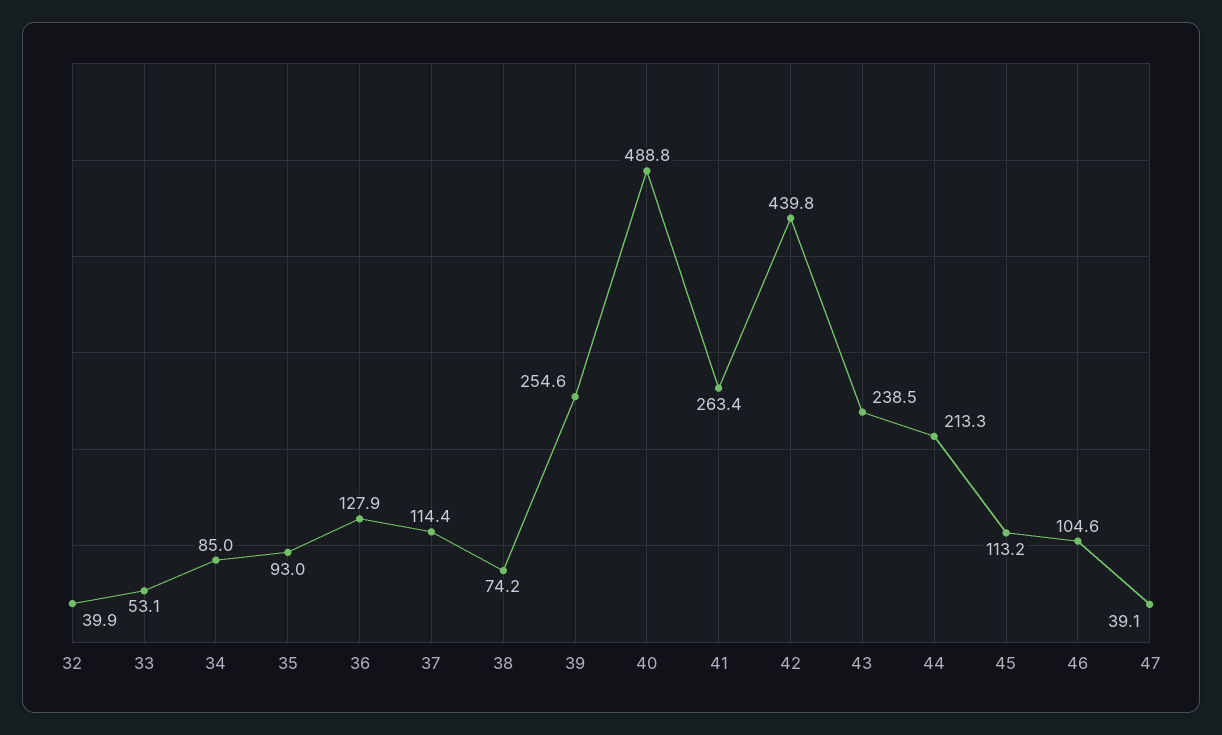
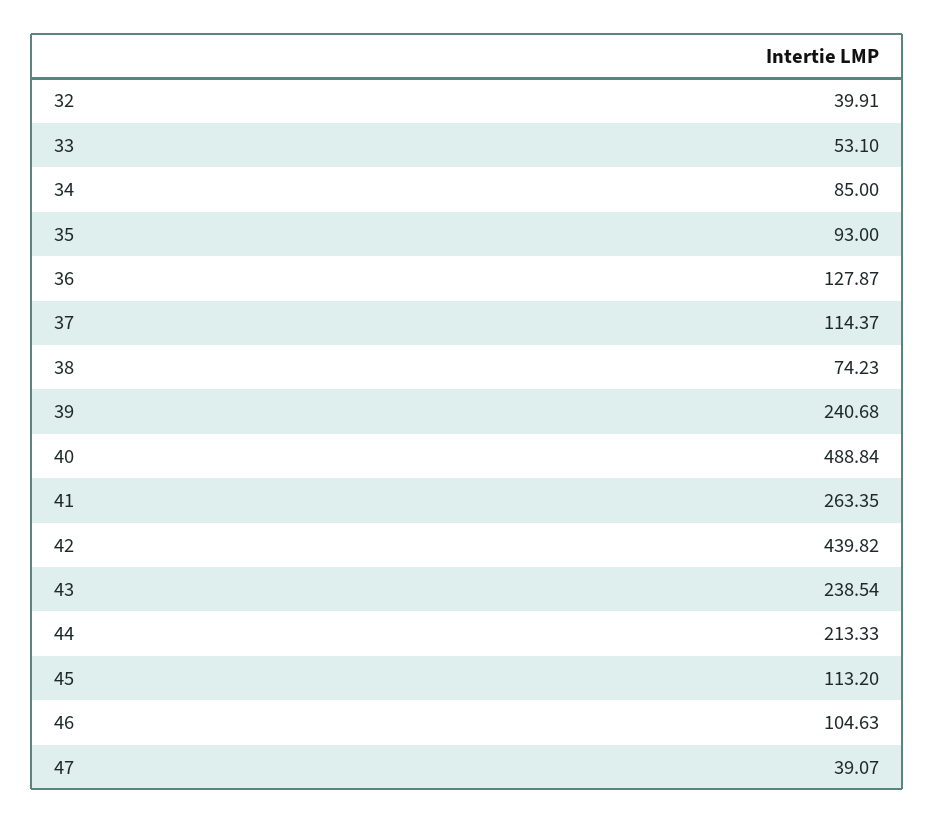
  {
    "32": 39.91,
    "33": 53.1,
    "34": 85,
    "35": 93,
    "36": 127.87,
    "37": 114.37,
    "38": 74.23,
-   "39": 254.6,
+   "39": 240.68,
    "40": 488.84,
    "41": 263.35,
    "42": 439.82,
    "43": 238.54,
    "44": 213.33,
    "45": 113.2,
    "46": 104.63,
    "47": 39.07
  }

